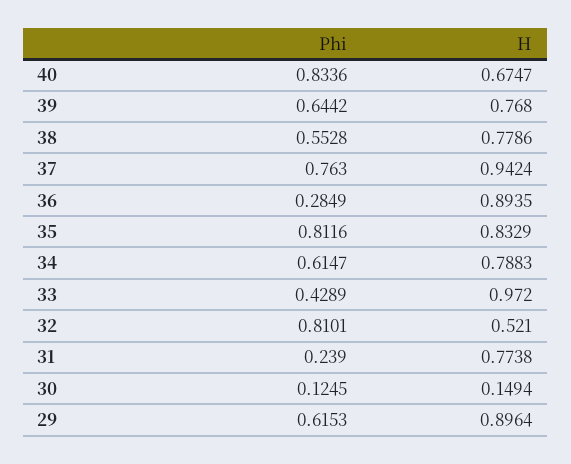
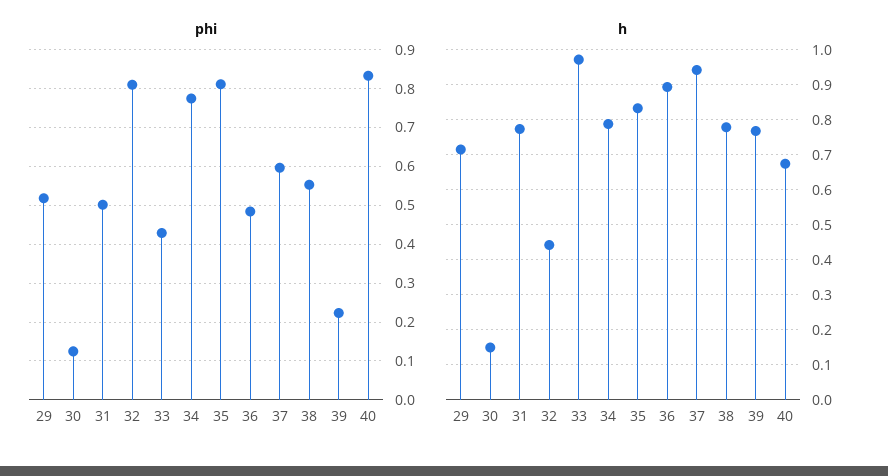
  {
    "Phi": {
      "40": 0.8336,
-     "39": 0.6442,
+     "39": 0.22,
      "38": 0.5528,
-     "37": 0.763,
+     "37": 0.6,
-     "36": 0.2849,
+     "36": 0.48,
      "35": 0.8116,
-     "34": 0.6147,
+     "34": 0.78,
      "33": 0.4289,
      "32": 0.8101,
-     "31": 0.239,
+     "31": 0.5,
      "30": 0.1245,
-     "29": 0.6153
+     "29": 0.52
    },
    "H": {
      "40": 0.6747,
      "39": 0.768,
      "38": 0.7786,
      "37": 0.9424,
      "36": 0.8935,
      "35": 0.8329,
      "34": 0.7883,
      "33": 0.972,
-     "32": 0.521,
+     "32": 0.44,
      "31": 0.7738,
      "30": 0.1494,
-     "29": 0.8964
+     "29": 0.72
    }
  }

